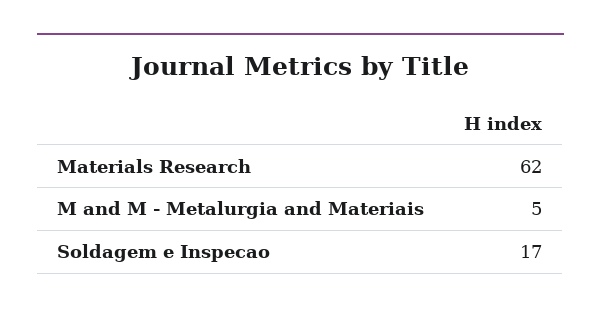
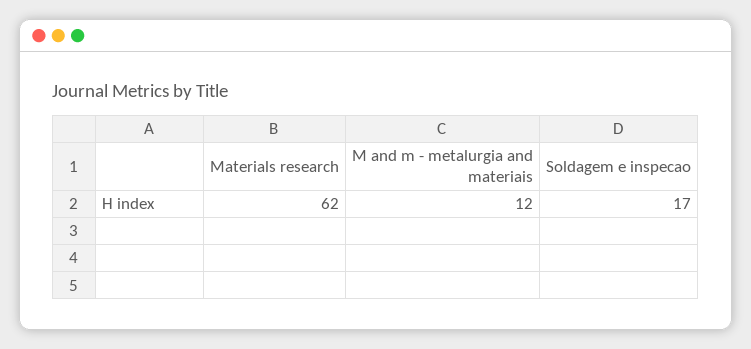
  {
    "Materials Research": 62,
-   "M and M - Metalurgia and Materiais": 5,
+   "M and M - Metalurgia and Materiais": 12,
    "Soldagem e Inspecao": 17
  }

